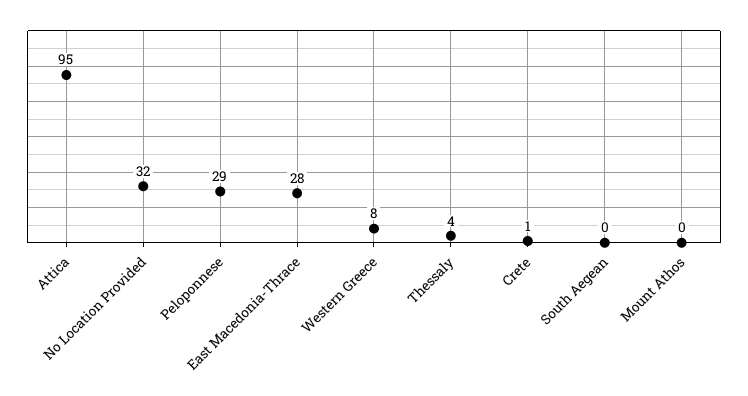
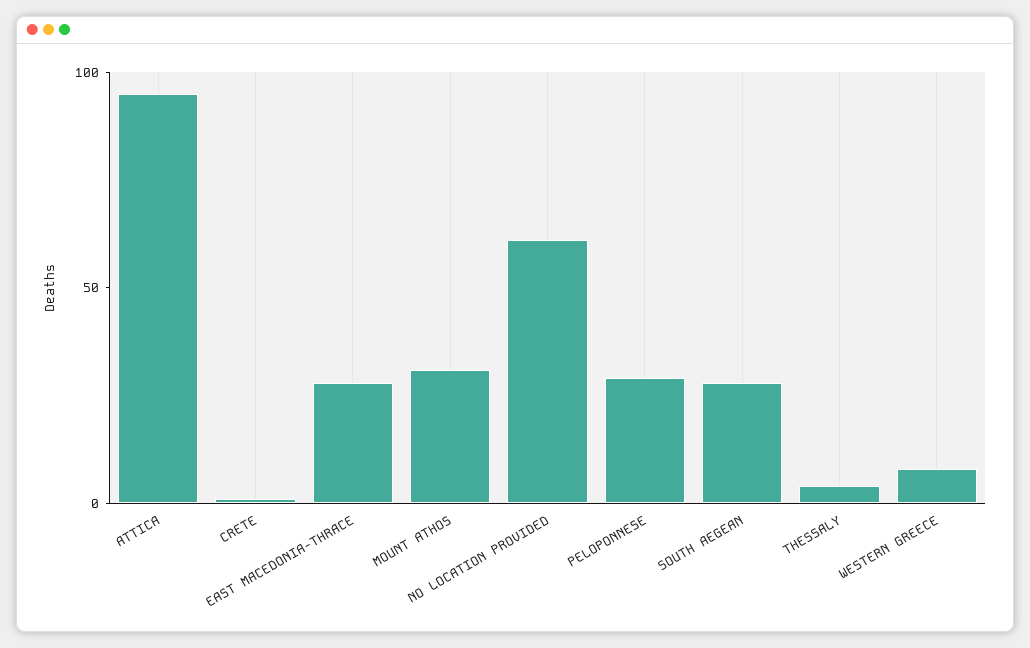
  {
    "Attica": 95,
-   "No Location Provided": 32,
+   "No Location Provided": 60,
    "Peloponnese": 29,
    "East Macedonia-Thrace": 28,
    "Western Greece": 8,
    "Thessaly": 4,
    "Crete": 1,
-   "South Aegean": 0,
+   "South Aegean": 30,
-   "Mount Athos": 0
+   "Mount Athos": 30
  }

